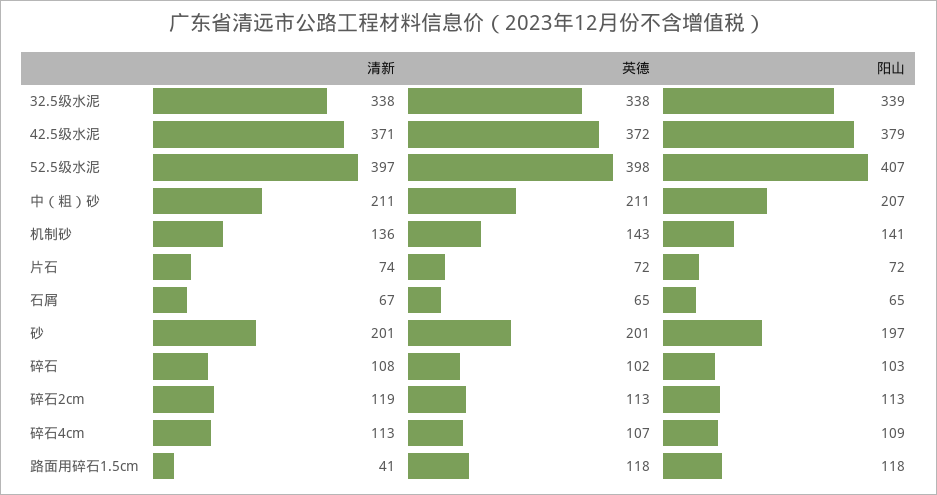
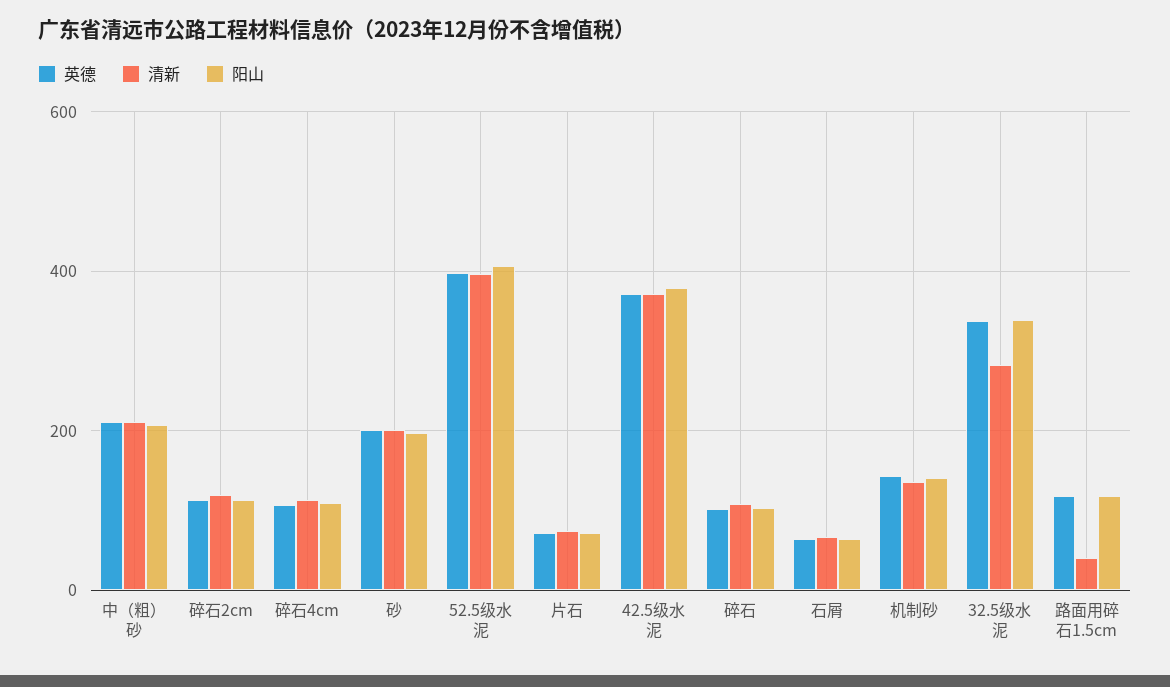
  {
    "清新": {
-     "32.5级水泥": 338,
+     "32.5级水泥": 280,
      "42.5级水泥": 371,
      "52.5级水泥": 397,
      "中（粗）砂": 211,
      "机制砂": 136,
      "片石": 74,
      "石屑": 67,
      "砂": 201,
      "碎石": 108,
      "碎石2cm": 119,
      "碎石4cm": 113,
      "路面用碎石1.5cm": 41
    },
    "英德": {
      "32.5级水泥": 338,
      "42.5级水泥": 372,
      "52.5级水泥": 398,
      "中（粗）砂": 211,
      "机制砂": 143,
      "片石": 72,
      "石屑": 65,
      "砂": 201,
      "碎石": 102,
      "碎石2cm": 113,
      "碎石4cm": 107,
      "路面用碎石1.5cm": 118
    },
    "阳山": {
      "32.5级水泥": 339,
      "42.5级水泥": 379,
      "52.5级水泥": 407,
      "中（粗）砂": 207,
      "机制砂": 141,
      "片石": 72,
      "石屑": 65,
      "砂": 197,
      "碎石": 103,
      "碎石2cm": 113,
      "碎石4cm": 109,
      "路面用碎石1.5cm": 118
    }
  }

